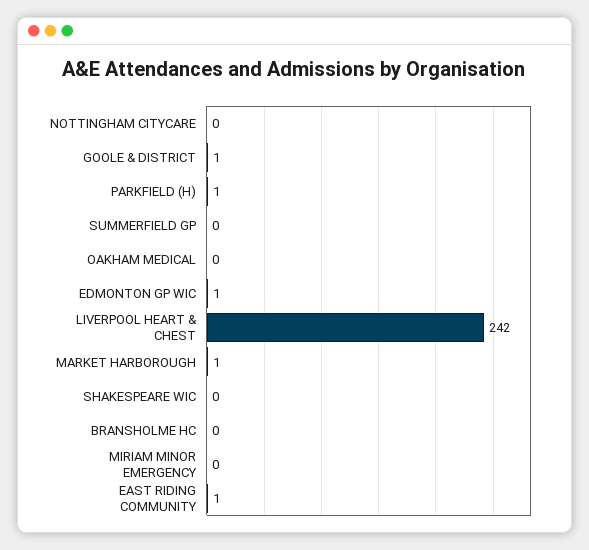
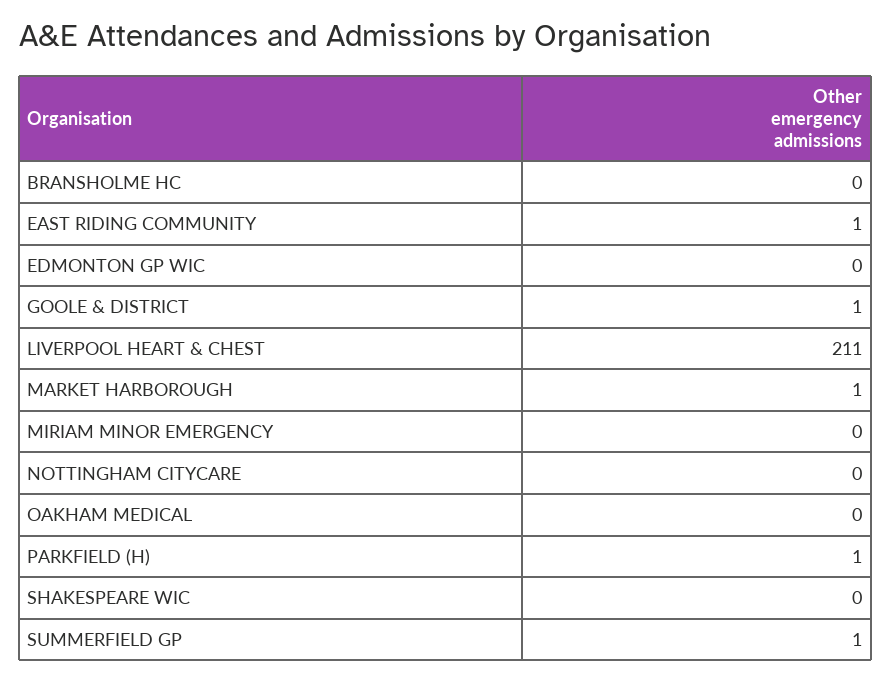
  {
    "NOTTINGHAM CITYCARE": 0,
    "GOOLE & DISTRICT": 1,
    "PARKFIELD (H)": 1,
-   "SUMMERFIELD GP": 0,
+   "SUMMERFIELD GP": 1,
    "OAKHAM MEDICAL": 0,
-   "EDMONTON GP WIC": 1,
+   "EDMONTON GP WIC": 0,
-   "LIVERPOOL HEART & CHEST": 242,
+   "LIVERPOOL HEART & CHEST": 211,
    "MARKET HARBOROUGH": 1,
    "SHAKESPEARE WIC": 0,
    "BRANSHOLME HC": 0,
    "MIRIAM MINOR EMERGENCY": 0,
    "EAST RIDING COMMUNITY": 1
  }

